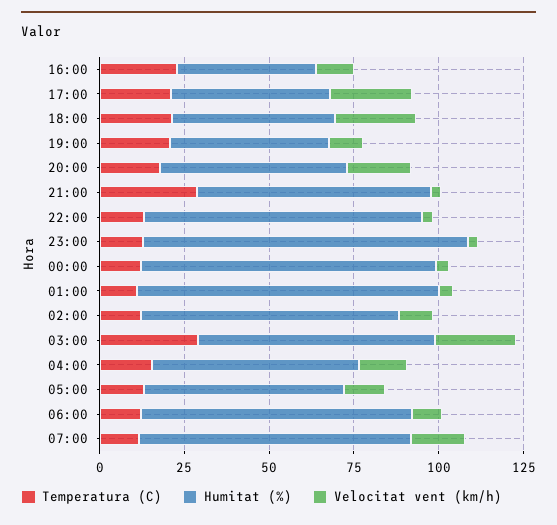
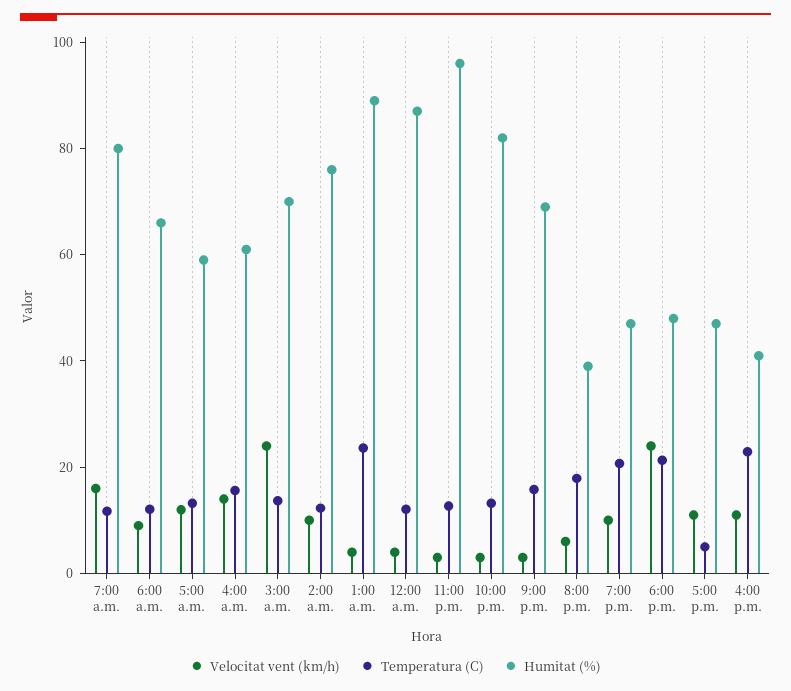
  {
    "Temperatura (C)": {
      "16:00": 25,
-     "17:00": 20,
+     "17:00": 5,
      "18:00": 20,
      "19:00": 20,
      "20:00": 20,
-     "21:00": 30,
+     "21:00": 15,
      "22:00": 15,
      "23:00": 15,
      "00:00": 10,
-     "01:00": 10,
+     "01:00": 25,
      "02:00": 10,
-     "03:00": 30,
+     "03:00": 15,
      "04:00": 15,
      "05:00": 15,
      "06:00": 10,
      "07:00": 10
    },
    "Humitat (%)": {
      "16:00": 40,
      "17:00": 45,
      "18:00": 50,
      "19:00": 45,
-     "20:00": 55,
+     "20:00": 40,
      "21:00": 70,
      "22:00": 80,
      "23:00": 95,
      "00:00": 85,
      "01:00": 90,
      "02:00": 75,
      "03:00": 70,
      "04:00": 60,
      "05:00": 60,
-     "06:00": 80,
+     "06:00": 65,
      "07:00": 80
    },
    "Velocitat vent (km/h)": {
      "16:00": 10,
-     "17:00": 25,
+     "17:00": 10,
      "18:00": 25,
      "19:00": 10,
-     "20:00": 20,
+     "20:00": 5,
      "21:00": 5,
      "22:00": 5,
      "23:00": 5,
      "00:00": 5,
      "01:00": 5,
      "02:00": 10,
      "03:00": 25,
      "04:00": 15,
      "05:00": 10,
      "06:00": 10,
      "07:00": 15
    }
  }

